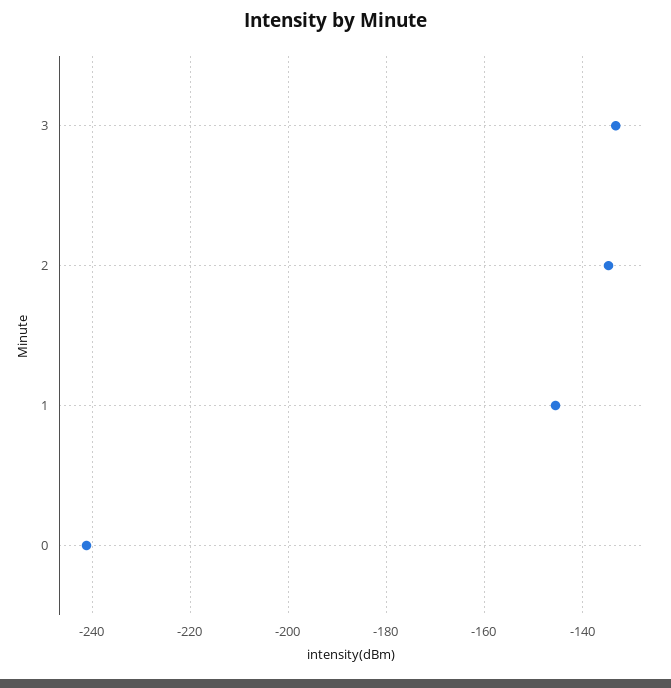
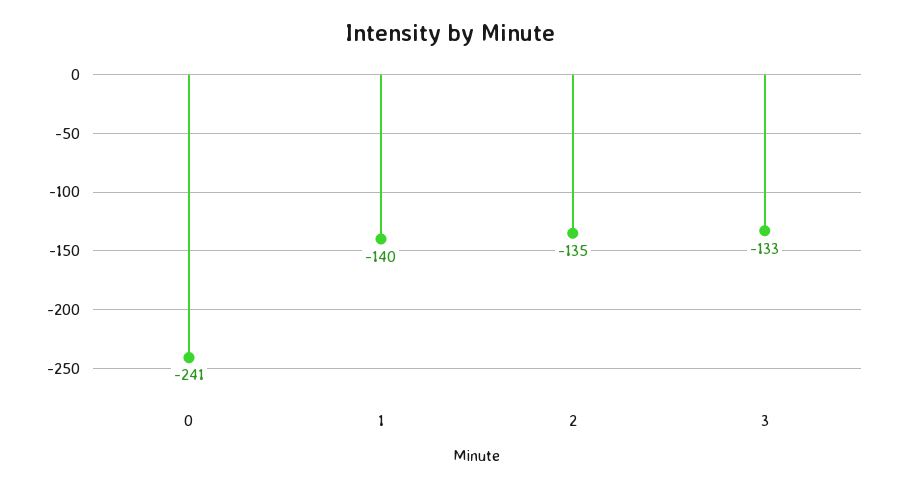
  {
    "3": -133,
    "2": -135,
-   "1": -146,
+   "1": -140,
    "0": -241
  }

